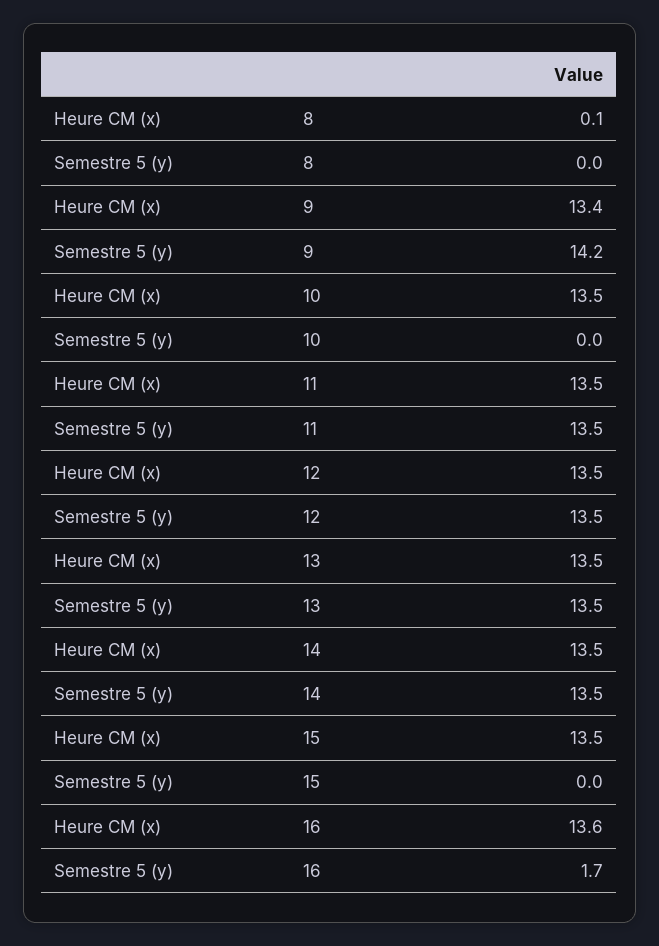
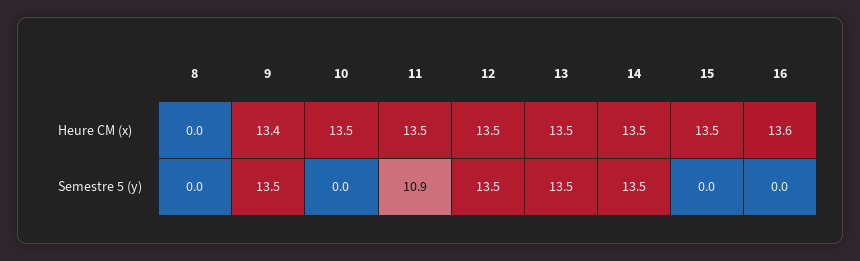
  {
    "Heure CM (x)": {
-     "8": 0.1,
+     "8": 0,
      "9": 13.4,
      "10": 13.5,
      "11": 13.5,
      "12": 13.5,
      "13": 13.5,
      "14": 13.5,
      "15": 13.5,
      "16": 13.6
    },
    "Semestre 5 (y)": {
      "8": 0,
-     "9": 14.2,
+     "9": 13.5,
      "10": 0,
-     "11": 13.5,
+     "11": 10.9,
      "12": 13.5,
      "13": 13.5,
      "14": 13.5,
      "15": 0,
-     "16": 1.7
+     "16": 0
    }
  }

